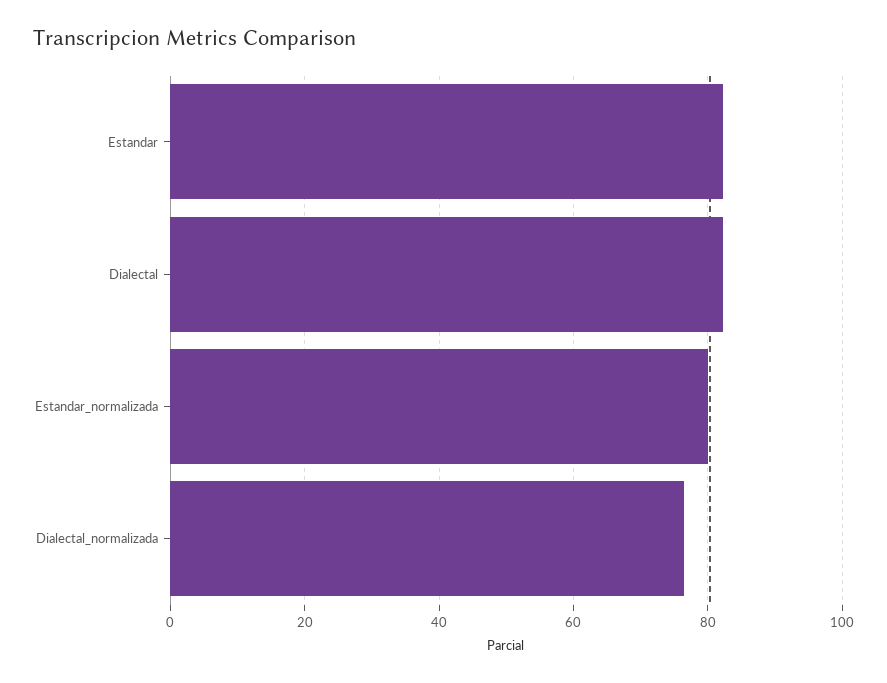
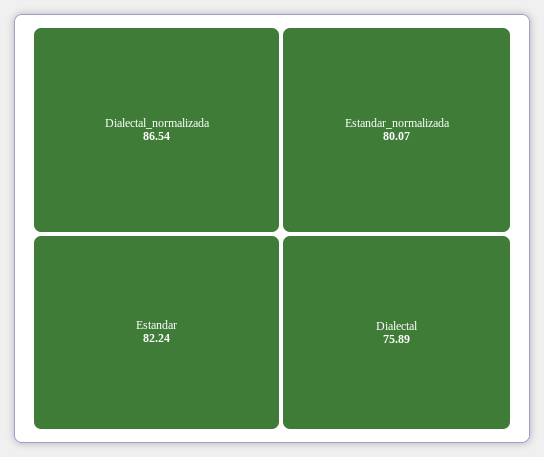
  {
    "Estandar": 82.24,
-   "Dialectal": 82,
+   "Dialectal": 75.89,
    "Estandar_normalizada": 80.07,
-   "Dialectal_normalizada": 76
+   "Dialectal_normalizada": 86.54
  }

